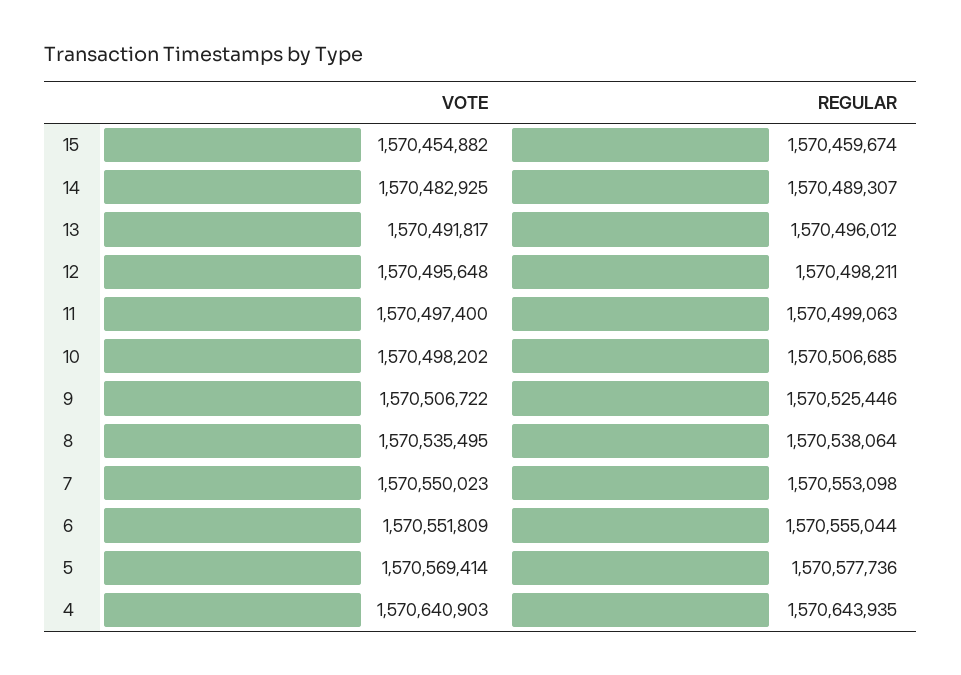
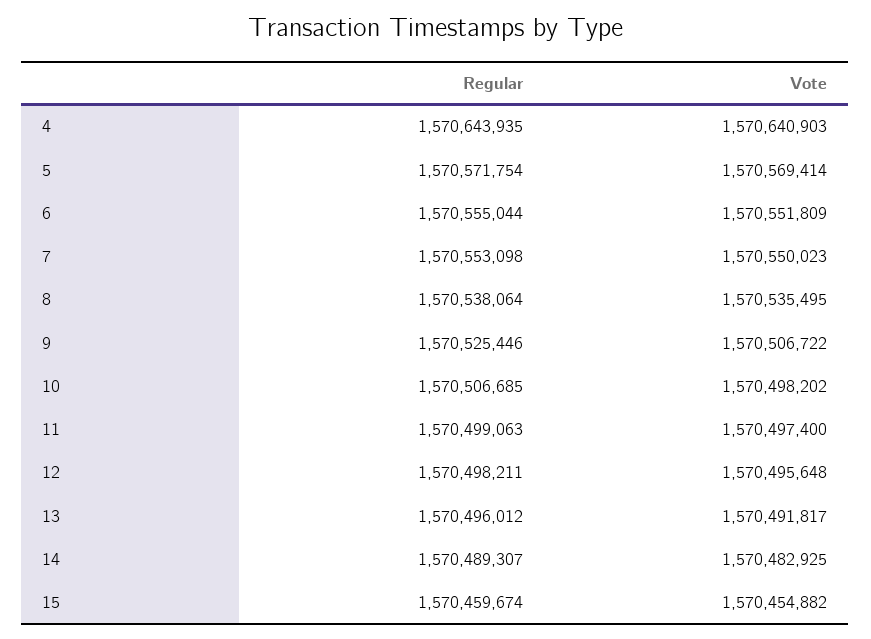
  {
    "VOTE": {
      "15": 1570454882,
      "14": 1570482925,
      "13": 1570491817,
      "12": 1570495648,
      "11": 1570497400,
      "10": 1570498202,
      "9": 1570506722,
      "8": 1570535495,
      "7": 1570550023,
      "6": 1570551809,
      "5": 1570569414,
      "4": 1570640903
    },
    "REGULAR": {
      "15": 1570459674,
      "14": 1570489307,
      "13": 1570496012,
      "12": 1570498211,
      "11": 1570499063,
      "10": 1570506685,
      "9": 1570525446,
      "8": 1570538064,
      "7": 1570553098,
      "6": 1570555044,
-     "5": 1570577736,
+     "5": 1570571754,
      "4": 1570643935
    }
  }

